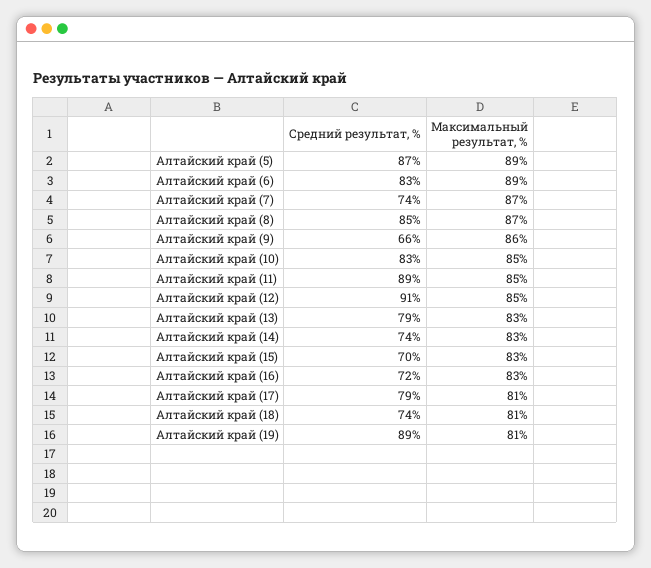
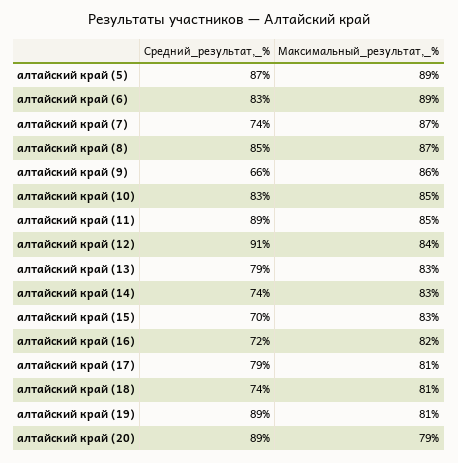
  {
    "Средний результат, %": {
      "Алтайский край (5)": 87,
      "Алтайский край (6)": 83,
      "Алтайский край (7)": 74,
      "Алтайский край (8)": 85,
      "Алтайский край (9)": 66,
      "Алтайский край (10)": 83,
      "Алтайский край (11)": 89,
      "Алтайский край (12)": 91,
      "Алтайский край (13)": 79,
      "Алтайский край (14)": 74,
      "Алтайский край (15)": 70,
      "Алтайский край (16)": 72,
      "Алтайский край (17)": 79,
      "Алтайский край (18)": 74,
-     "Алтайский край (19)": 89
+     "Алтайский край (19)": 89,
+     "алтайский край (20)": 89
    },
    "Максимальный результат, %": {
      "Алтайский край (5)": 89,
      "Алтайский край (6)": 89,
      "Алтайский край (7)": 87,
      "Алтайский край (8)": 87,
      "Алтайский край (9)": 86,
      "Алтайский край (10)": 85,
      "Алтайский край (11)": 85,
-     "Алтайский край (12)": 85,
+     "Алтайский край (12)": 84,
      "Алтайский край (13)": 83,
      "Алтайский край (14)": 83,
      "Алтайский край (15)": 83,
-     "Алтайский край (16)": 83,
+     "Алтайский край (16)": 82,
      "Алтайский край (17)": 81,
      "Алтайский край (18)": 81,
-     "Алтайский край (19)": 81
+     "Алтайский край (19)": 81,
+     "алтайский край (20)": 79
    }
  }

